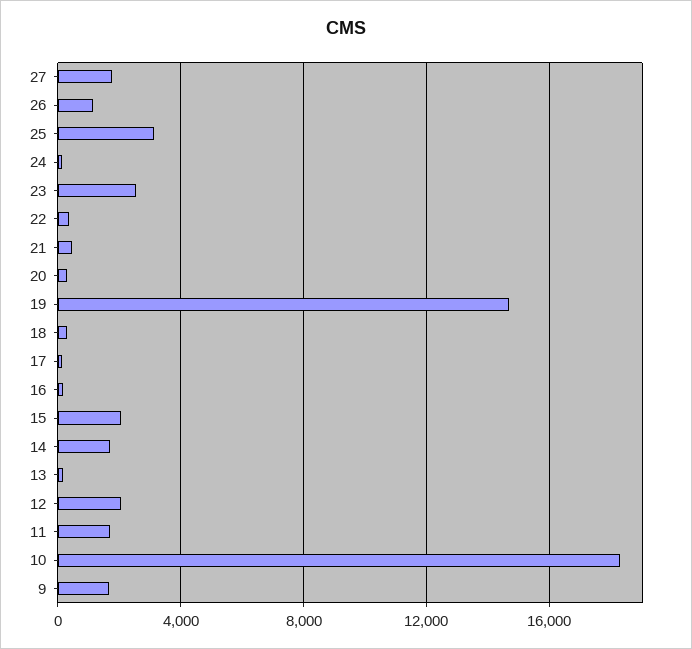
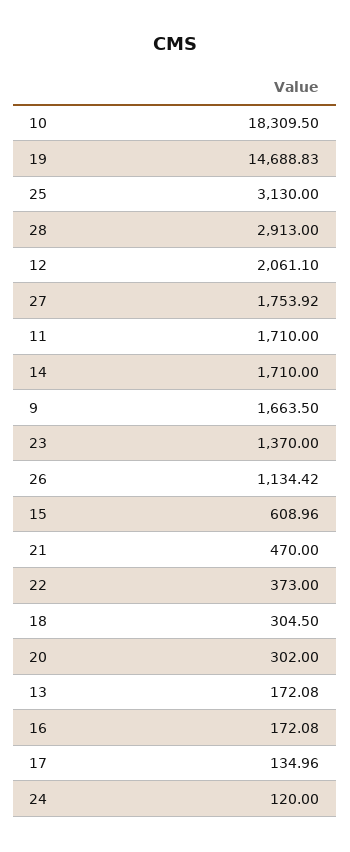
  {
    "27": 1753.92,
    "26": 1134.42,
    "25": 3130,
    "24": 120,
-   "23": 2500,
+   "23": 1370,
    "22": 373,
    "21": 470,
    "20": 302,
    "19": 14688.83,
    "18": 304.5,
    "17": 134.96,
    "16": 172.08,
-   "15": 2000,
+   "15": 608.96,
    "14": 1710,
    "13": 172.08,
    "12": 2061.1,
    "11": 1710,
    "10": 18309.5,
-   "9": 1663.5
+   "9": 1663.5,
+   "28": 2913
  }

